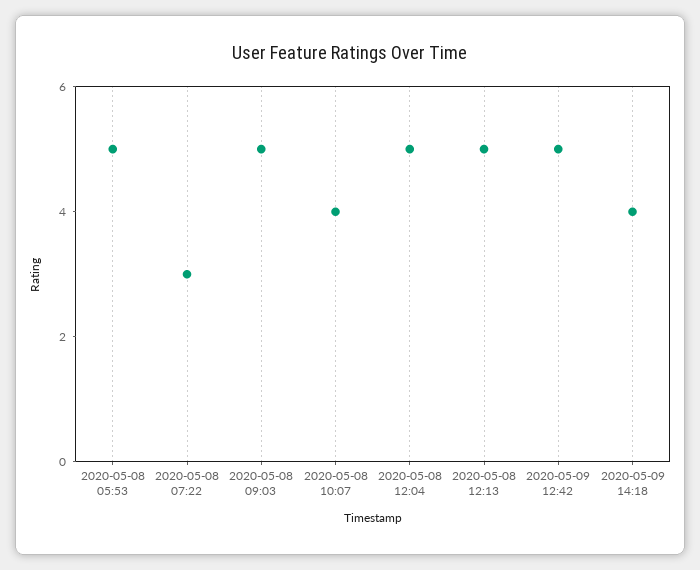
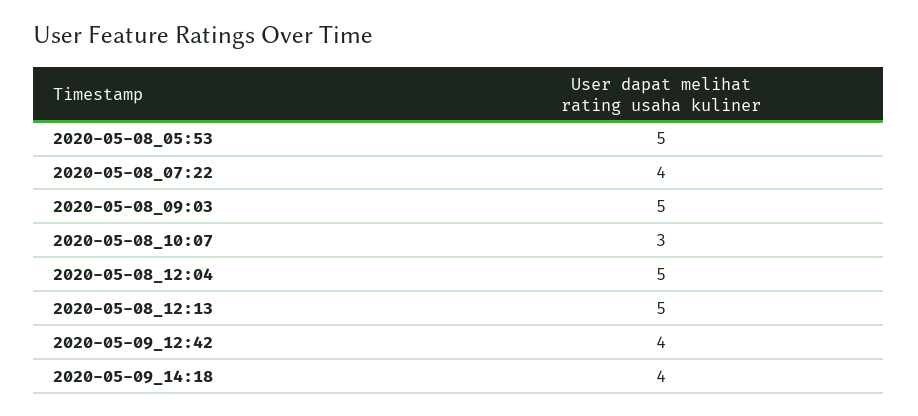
  {
    "2020-05-08 05:53": 5,
-   "2020-05-08 07:22": 3,
+   "2020-05-08 07:22": 4,
    "2020-05-08 09:03": 5,
-   "2020-05-08 10:07": 4,
+   "2020-05-08 10:07": 3,
    "2020-05-08 12:04": 5,
    "2020-05-08 12:13": 5,
-   "2020-05-09 12:42": 5,
+   "2020-05-09 12:42": 4,
    "2020-05-09 14:18": 4
  }

